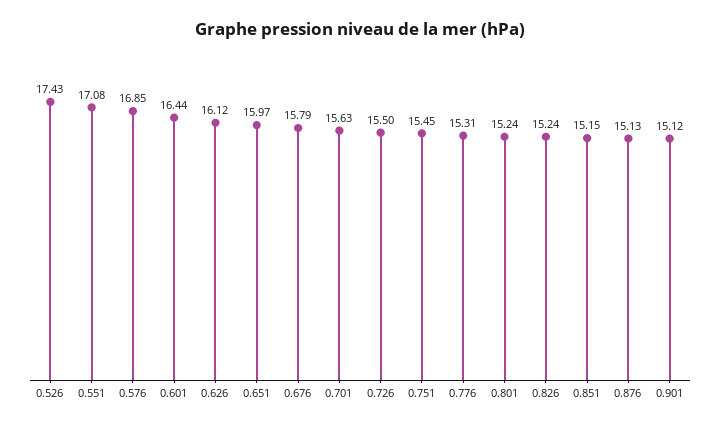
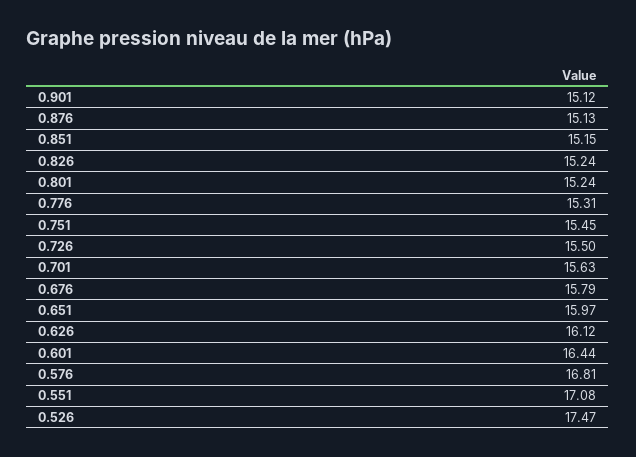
  {
-   "0.526": 17.43,
+   "0.526": 17.47,
    "0.551": 17.08,
-   "0.576": 16.85,
+   "0.576": 16.81,
    "0.601": 16.44,
    "0.626": 16.12,
    "0.651": 15.97,
    "0.676": 15.79,
    "0.701": 15.63,
    "0.726": 15.5,
    "0.751": 15.45,
    "0.776": 15.31,
    "0.801": 15.24,
    "0.826": 15.24,
    "0.851": 15.15,
    "0.876": 15.13,
    "0.901": 15.12
  }

